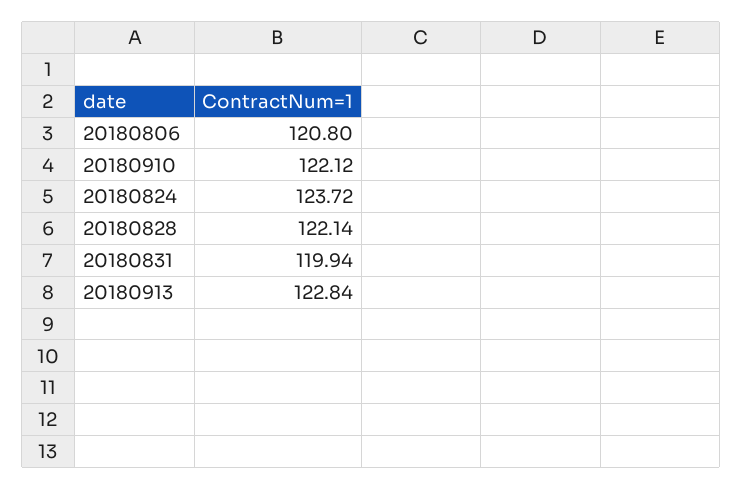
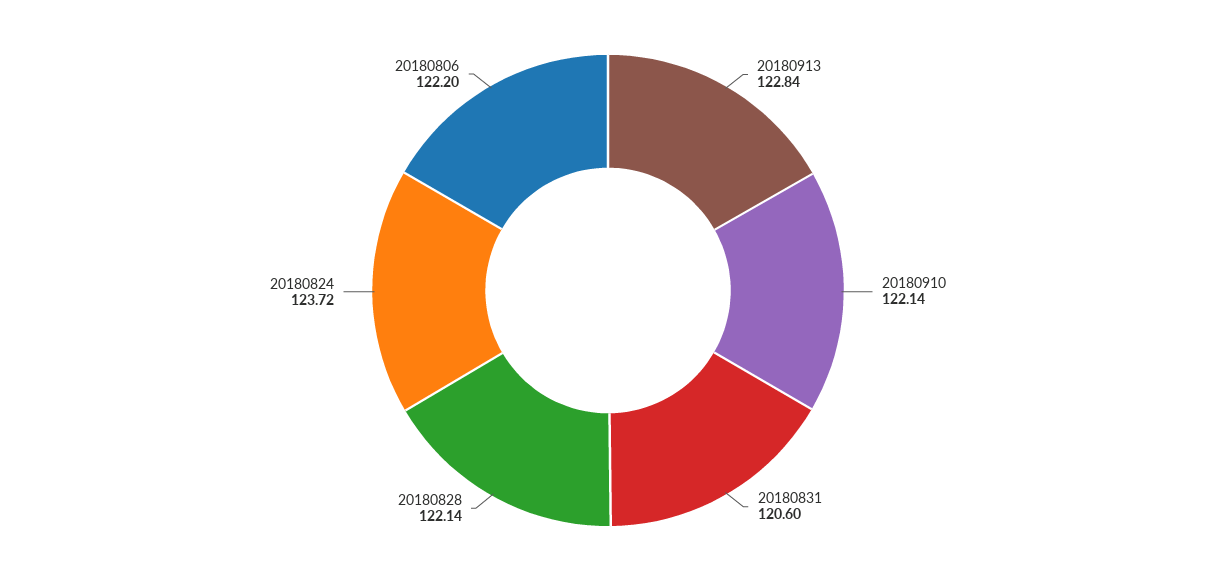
  {
-   "20180806": 120.8,
+   "20180806": 122.2,
-   "20180910": 122.12,
+   "20180910": 122.14,
    "20180824": 123.72,
    "20180828": 122.14,
-   "20180831": 119.94,
+   "20180831": 120.6,
    "20180913": 122.84
  }

